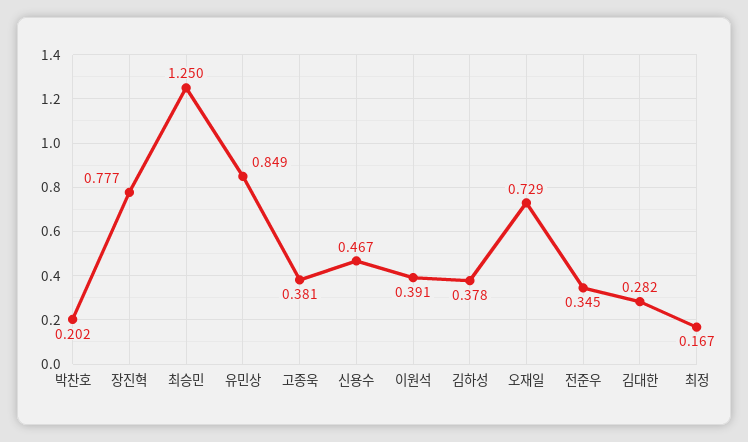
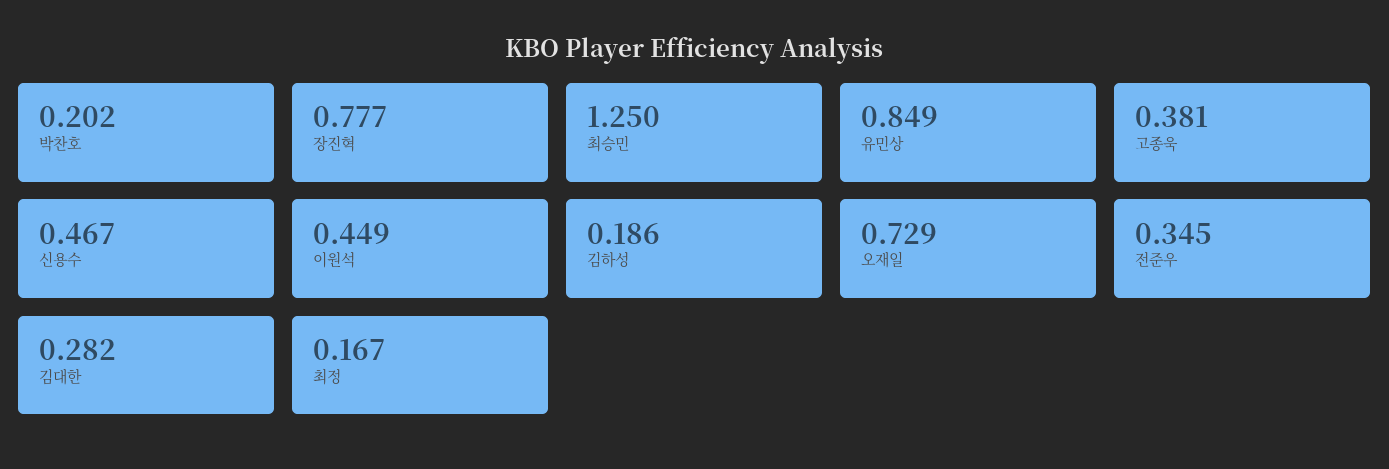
  {
    "박찬호": 0.202,
    "장진혁": 0.777,
    "최승민": 1.25,
    "유민상": 0.849,
    "고종욱": 0.381,
    "신용수": 0.467,
-   "이원석": 0.391,
+   "이원석": 0.449,
-   "김하성": 0.378,
+   "김하성": 0.186,
    "오재일": 0.729,
    "전준우": 0.345,
    "김대한": 0.282,
    "최정": 0.167
  }

